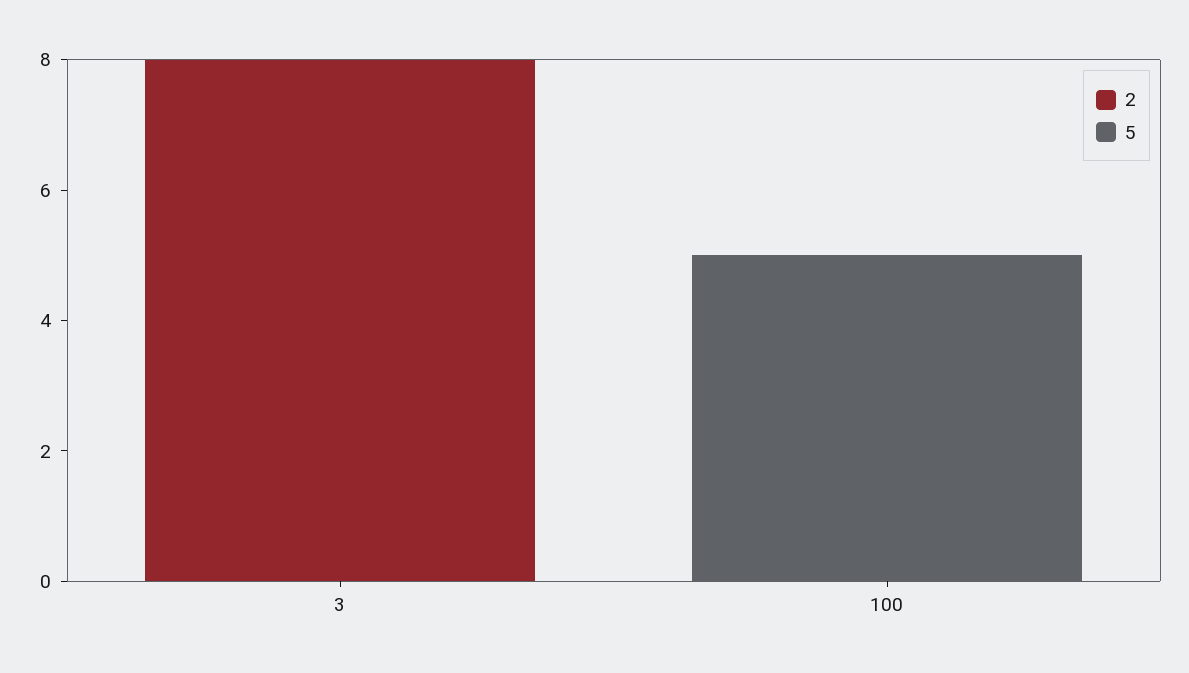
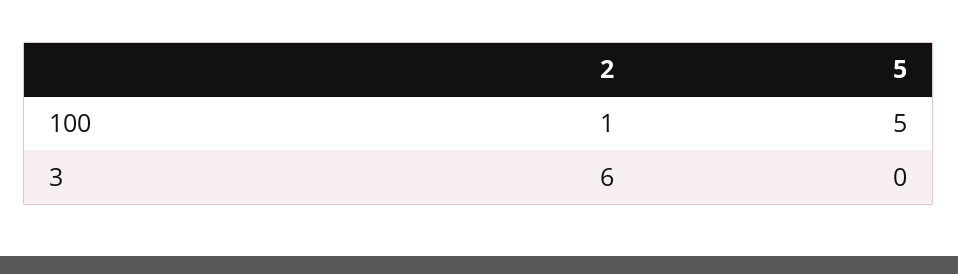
  {
    "2": {
-     "3": 8,
+     "3": 6,
-     "100": 0
+     "100": 1
    },
    "5": {
      "3": 0,
      "100": 5
    }
  }

